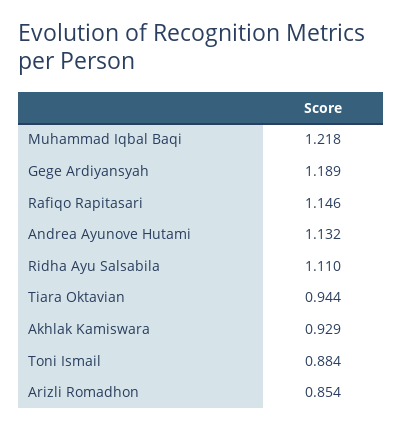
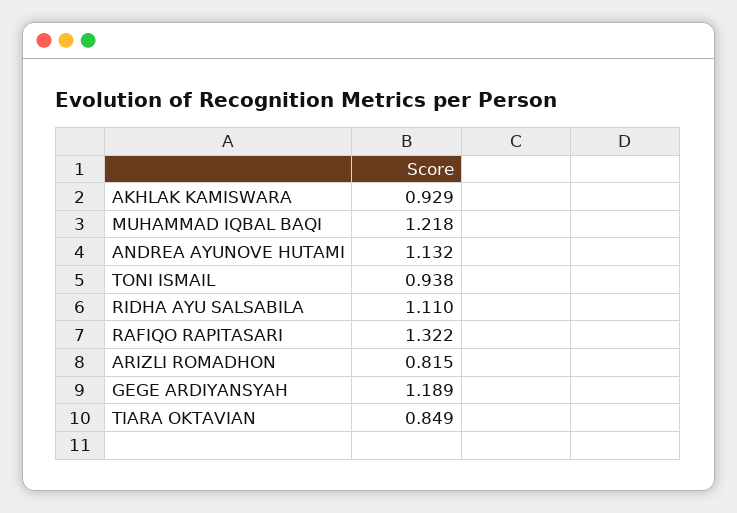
  {
    "Muhammad Iqbal Baqi": 1.218,
    "Gege Ardiyansyah": 1.189,
-   "Rafiqo Rapitasari": 1.146,
+   "Rafiqo Rapitasari": 1.322,
    "Andrea Ayunove Hutami": 1.132,
    "Ridha Ayu Salsabila": 1.11,
-   "Tiara Oktavian": 0.944,
+   "Tiara Oktavian": 0.849,
    "Akhlak Kamiswara": 0.929,
-   "Toni Ismail": 0.884,
+   "Toni Ismail": 0.938,
-   "Arizli Romadhon": 0.854
+   "Arizli Romadhon": 0.815
  }

